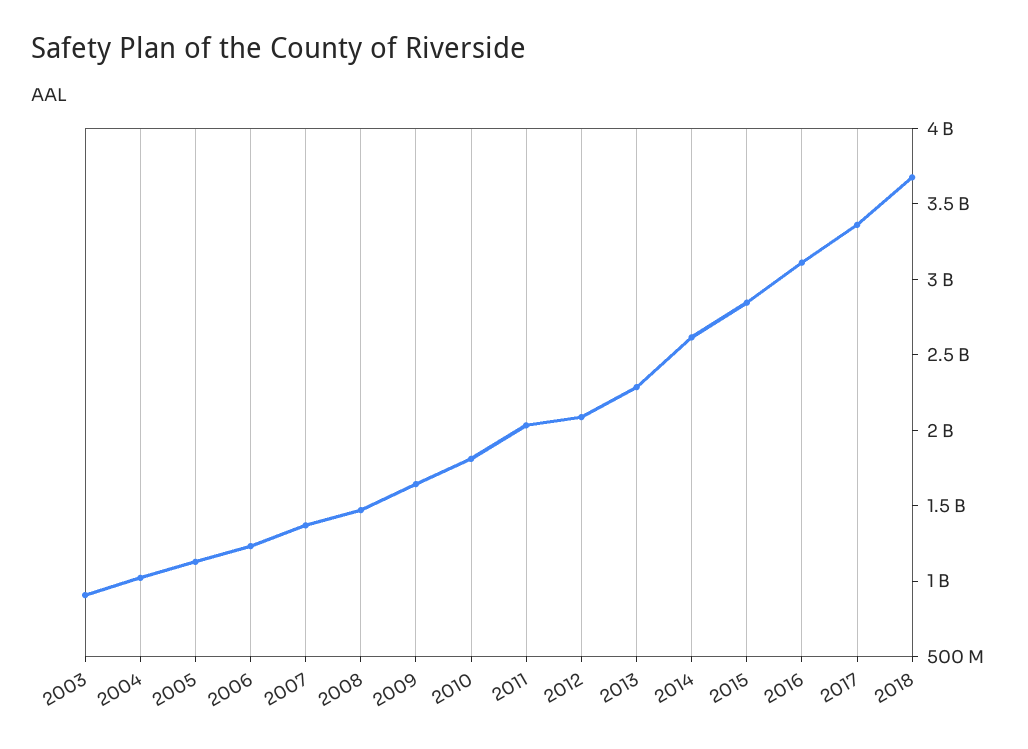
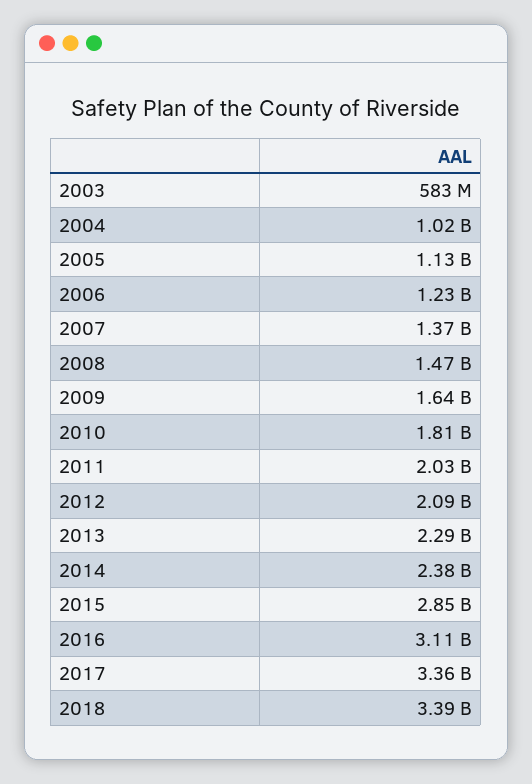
  {
-   "2003": 900000000,
+   "2003": 583000000,
    "2004": 1020000000,
    "2005": 1130000000,
    "2006": 1230000000,
    "2007": 1370000000,
    "2008": 1470000000,
    "2009": 1640000000,
    "2010": 1810000000,
    "2011": 2030000000,
    "2012": 2090000000,
    "2013": 2290000000,
-   "2014": 2600000000,
+   "2014": 2380000000,
    "2015": 2850000000,
    "2016": 3110000000,
    "2017": 3360000000,
-   "2018": 3700000000
+   "2018": 3390000000
  }

